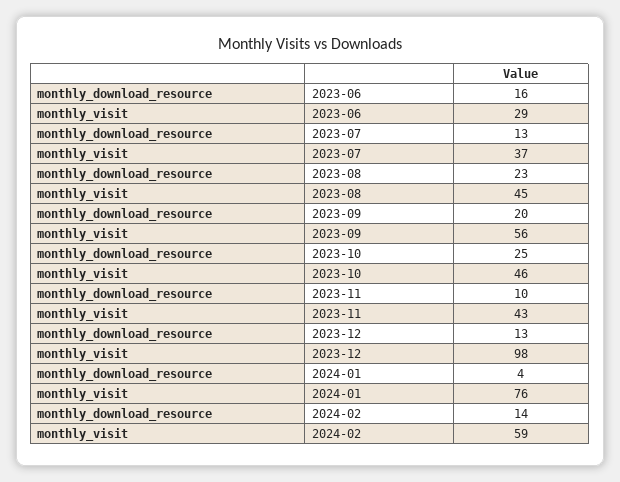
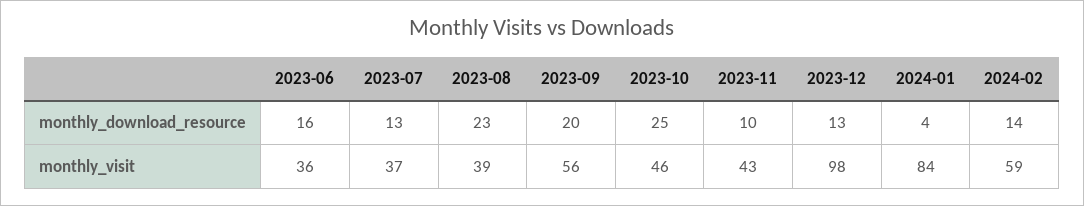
  {
    "monthly_download_resource": {
      "2023-06": 16,
      "2023-07": 13,
      "2023-08": 23,
      "2023-09": 20,
      "2023-10": 25,
      "2023-11": 10,
      "2023-12": 13,
      "2024-01": 4,
      "2024-02": 14
    },
    "monthly_visit": {
-     "2023-06": 29,
+     "2023-06": 36,
      "2023-07": 37,
-     "2023-08": 45,
+     "2023-08": 39,
      "2023-09": 56,
      "2023-10": 46,
      "2023-11": 43,
      "2023-12": 98,
-     "2024-01": 76,
+     "2024-01": 84,
      "2024-02": 59
    }
  }

